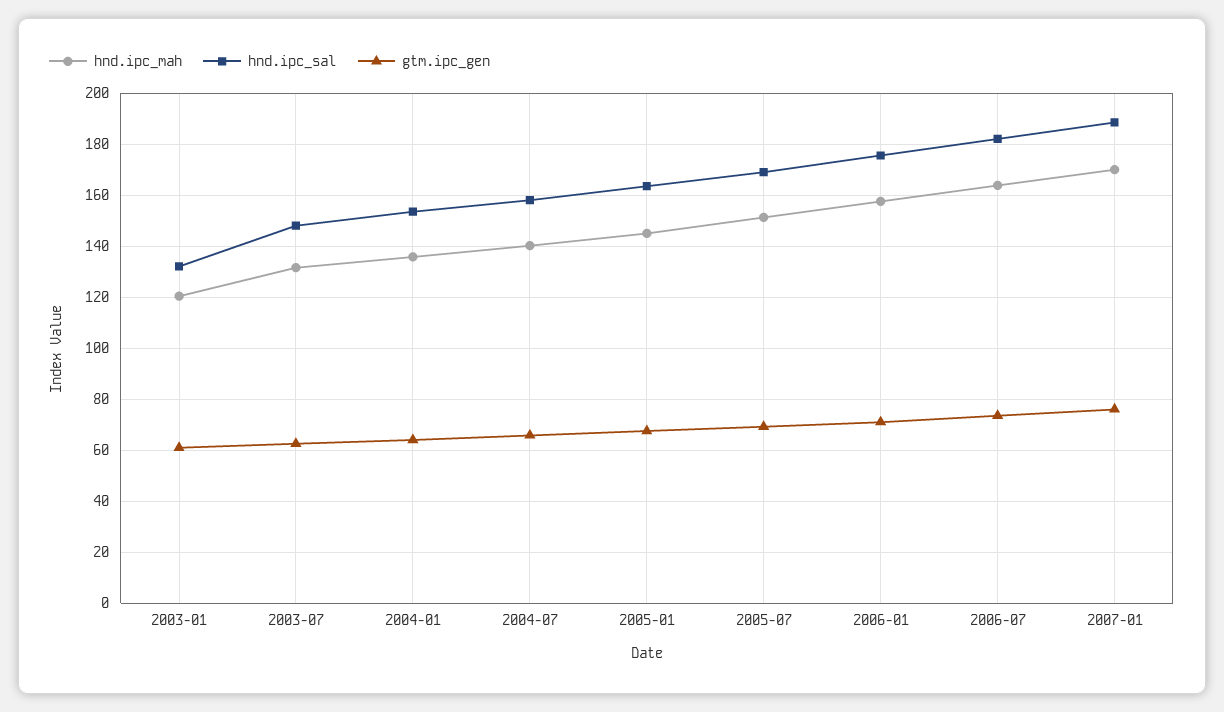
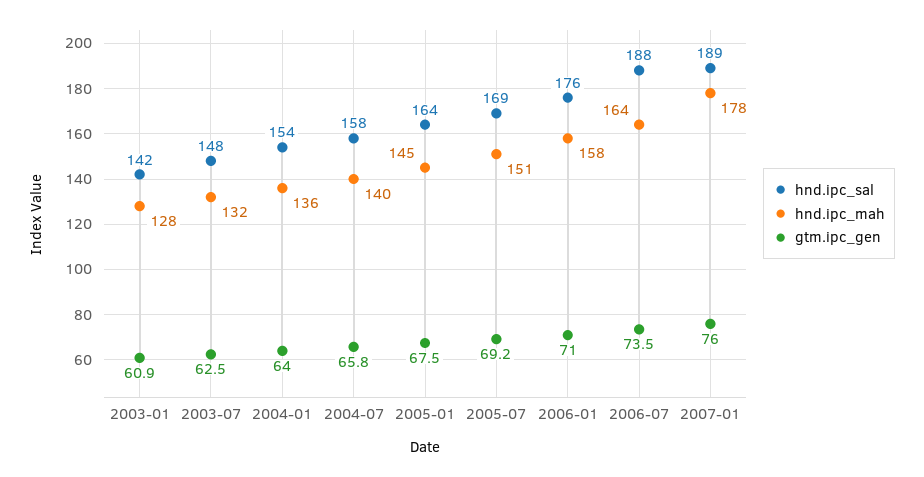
  {
    "hnd.ipc_mah": {
-     "2003-01": 120,
+     "2003-01": 128,
      "2003-07": 132,
      "2004-01": 136,
      "2004-07": 140,
      "2005-01": 145,
      "2005-07": 151,
      "2006-01": 158,
      "2006-07": 164,
-     "2007-01": 170
+     "2007-01": 178
    },
    "hnd.ipc_sal": {
-     "2003-01": 132.5,
+     "2003-01": 142,
      "2003-07": 148,
      "2004-01": 154,
      "2004-07": 158,
      "2005-01": 164,
      "2005-07": 169,
      "2006-01": 176,
-     "2006-07": 182.5,
+     "2006-07": 188,
      "2007-01": 189
    },
    "gtm.ipc_gen": {
      "2003-01": 60.9,
      "2003-07": 62.5,
      "2004-01": 64,
      "2004-07": 65.8,
      "2005-01": 67.5,
      "2005-07": 69.2,
      "2006-01": 71,
      "2006-07": 73.5,
      "2007-01": 76
    }
  }

